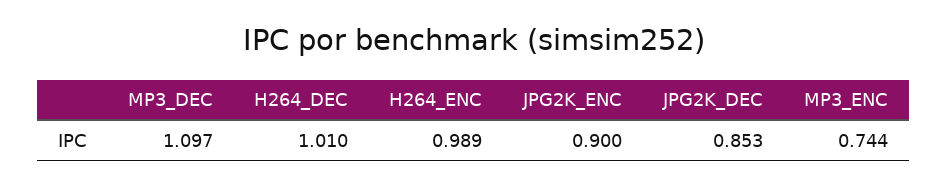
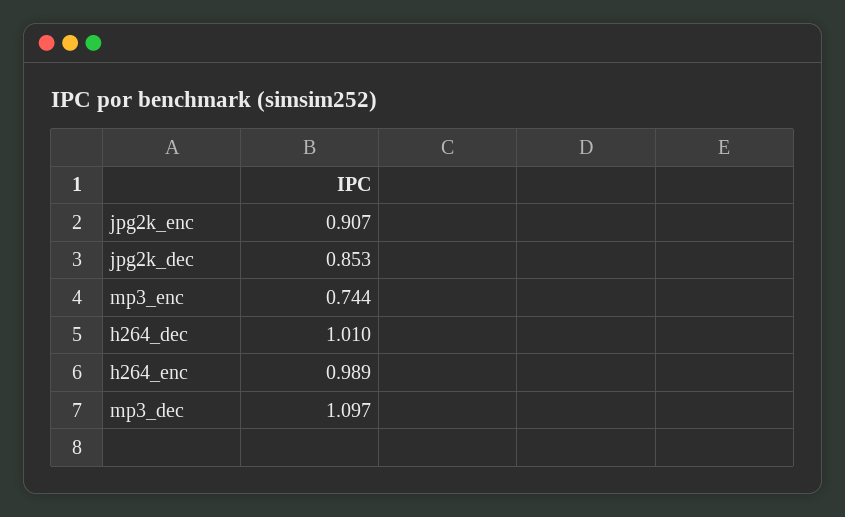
  {
    "MP3_DEC": 1.097,
    "H264_DEC": 1.01,
    "H264_ENC": 0.989,
-   "JPG2K_ENC": 0.9,
+   "JPG2K_ENC": 0.907,
    "JPG2K_DEC": 0.853,
    "MP3_ENC": 0.744
  }

